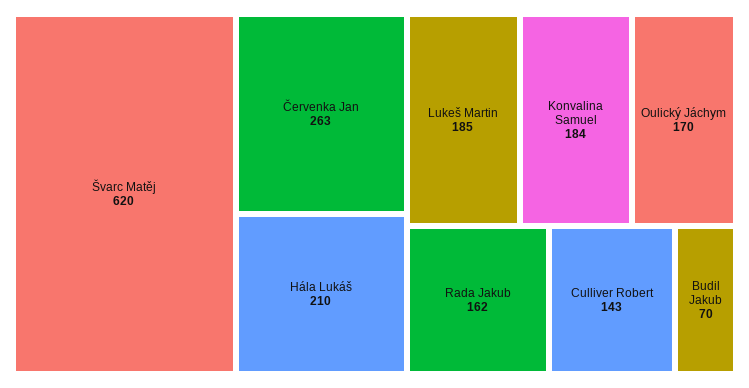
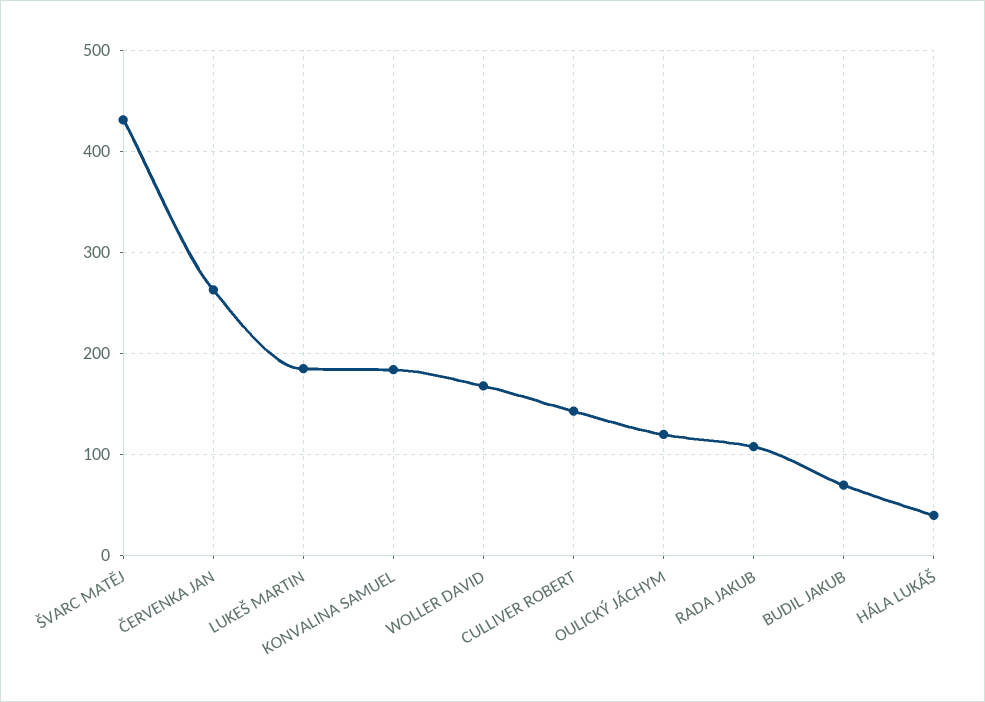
  {
-   "Švarc Matěj": 620,
+   "Švarc Matěj": 430,
    "Červenka Jan": 263,
-   "Hála Lukáš": 210,
+   "Hála Lukáš": 40,
    "Lukeš Martin": 185,
    "Konvalina Samuel": 184,
-   "Oulický Jáchym": 170,
+   "Oulický Jáchym": 120,
-   "Rada Jakub": 162,
+   "Rada Jakub": 110,
    "Culliver Robert": 143,
-   "Budil Jakub": 70
+   "Budil Jakub": 70,
+   "WOLLER DAVID": 170
  }

